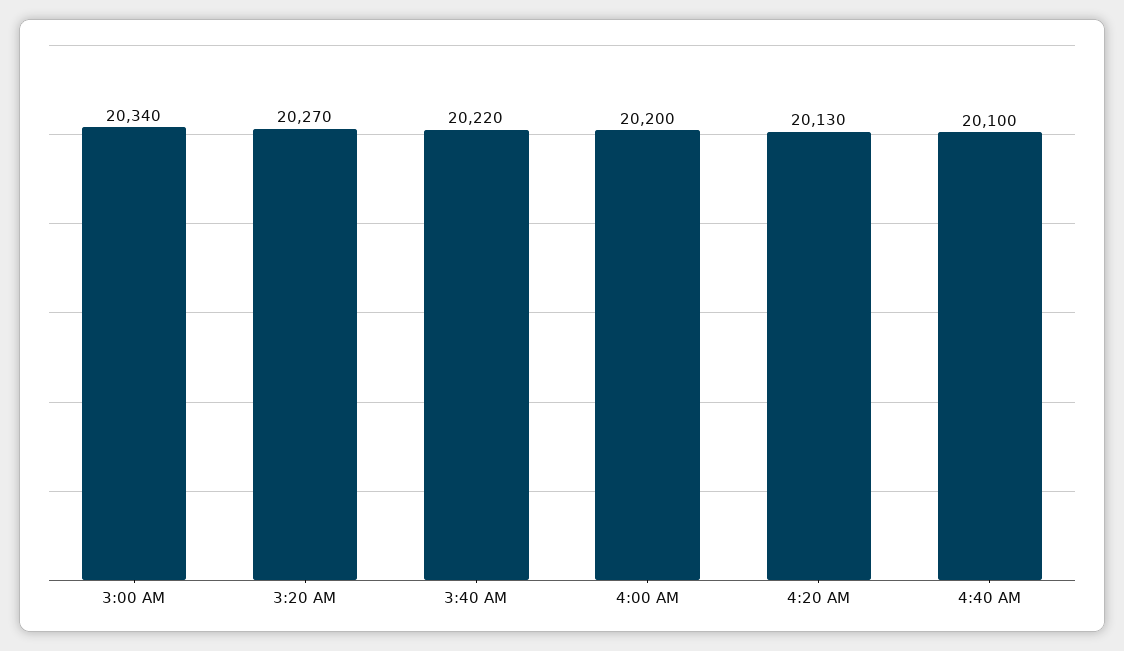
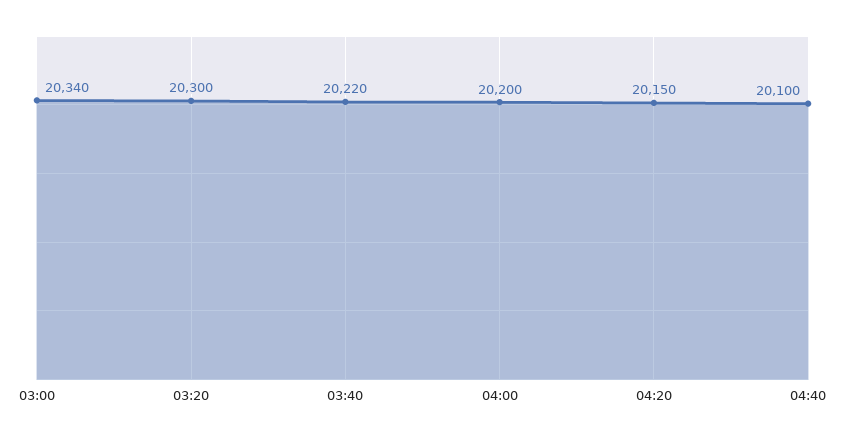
  {
    "3:00 AM": 20340,
-   "3:20 AM": 20270,
+   "3:20 AM": 20300,
    "3:40 AM": 20220,
    "4:00 AM": 20200,
-   "4:20 AM": 20130,
+   "4:20 AM": 20150,
    "4:40 AM": 20100
  }

